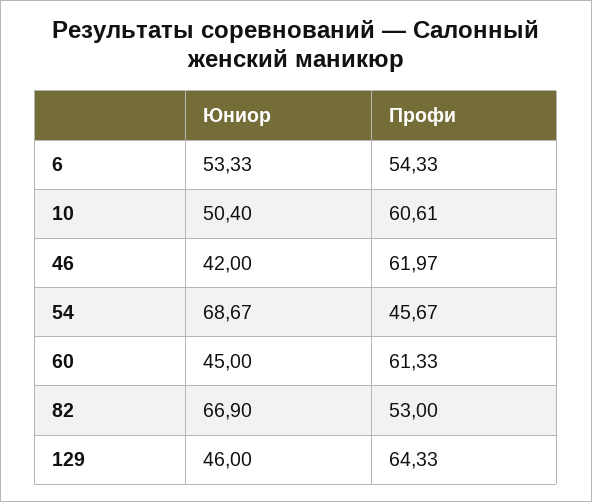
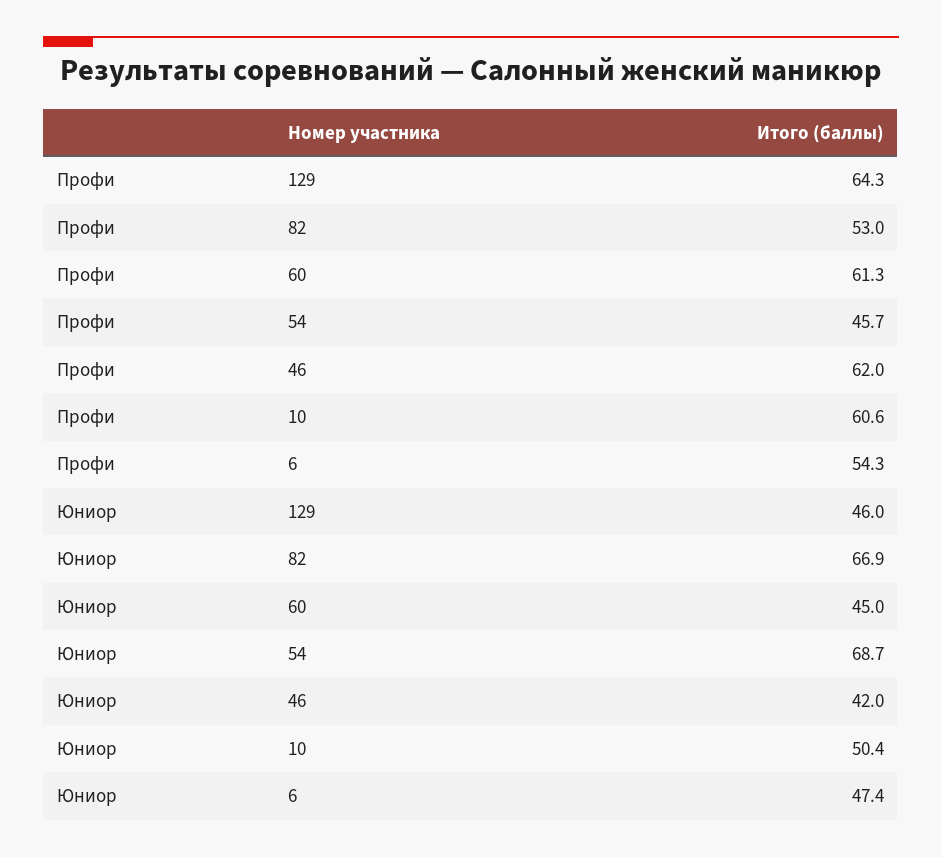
  {
    "Юниор": {
-     "6": 53.33,
+     "6": 47.4,
      "10": 50.4,
      "46": 42,
      "54": 68.67,
      "60": 45,
      "82": 66.9,
      "129": 46
    },
    "Профи": {
      "6": 54.33,
      "10": 60.61,
      "46": 61.97,
      "54": 45.67,
      "60": 61.33,
      "82": 53,
      "129": 64.33
    }
  }

